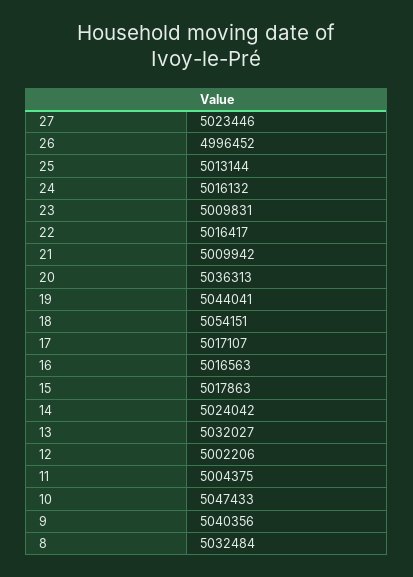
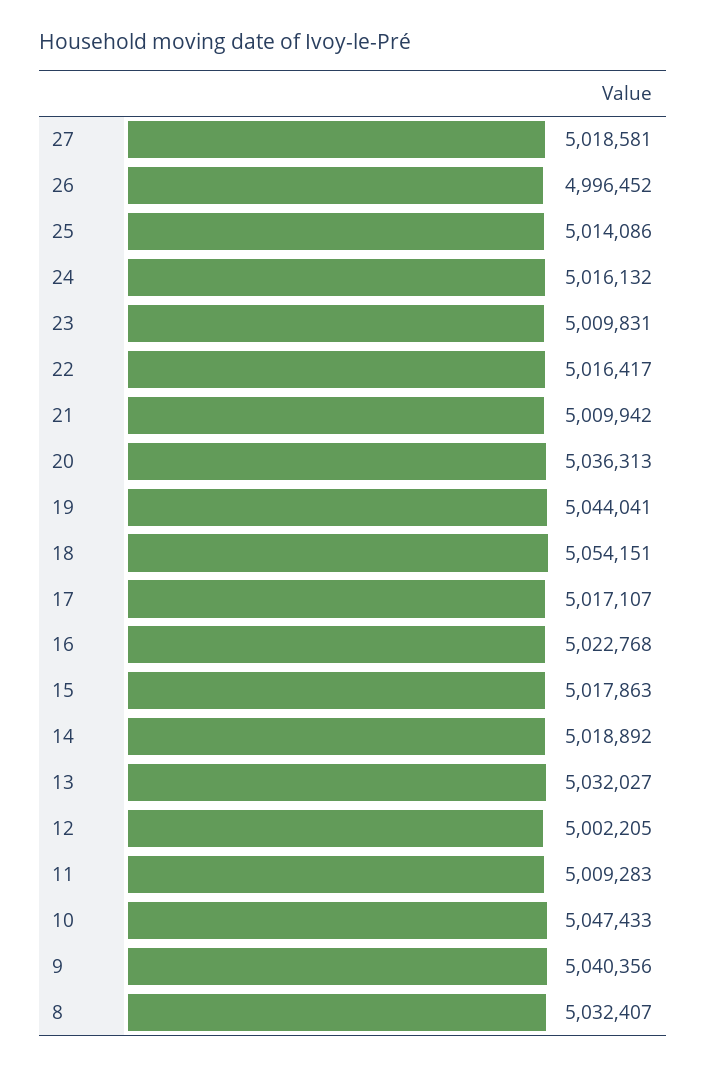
  {
-   "27": 5023446,
+   "27": 5018581,
    "26": 4996452,
-   "25": 5013144,
+   "25": 5014086,
    "24": 5016132,
    "23": 5009831,
    "22": 5016417,
    "21": 5009942,
    "20": 5036313,
    "19": 5044041,
    "18": 5054151,
    "17": 5017107,
-   "16": 5016563,
+   "16": 5022768,
    "15": 5017863,
-   "14": 5024042,
+   "14": 5018892,
    "13": 5032027,
-   "12": 5002206,
+   "12": 5002205,
-   "11": 5004375,
+   "11": 5009283,
    "10": 5047433,
    "9": 5040356,
-   "8": 5032484
+   "8": 5032407
  }

